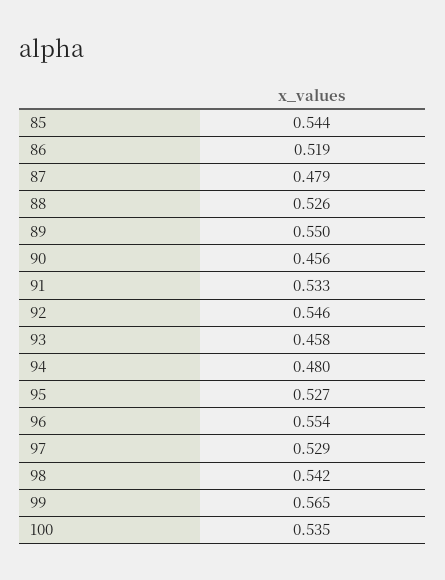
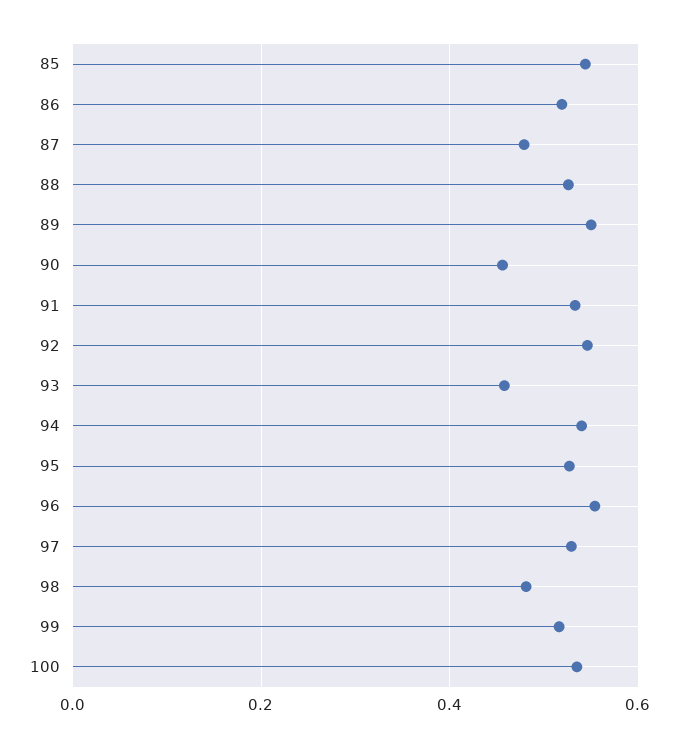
  {
    "85": 0.544,
    "86": 0.519,
    "87": 0.479,
    "88": 0.526,
    "89": 0.55,
    "90": 0.456,
    "91": 0.533,
    "92": 0.546,
    "93": 0.458,
-   "94": 0.48,
+   "94": 0.54,
    "95": 0.527,
    "96": 0.554,
    "97": 0.529,
-   "98": 0.542,
+   "98": 0.48,
-   "99": 0.565,
+   "99": 0.52,
    "100": 0.535
  }

